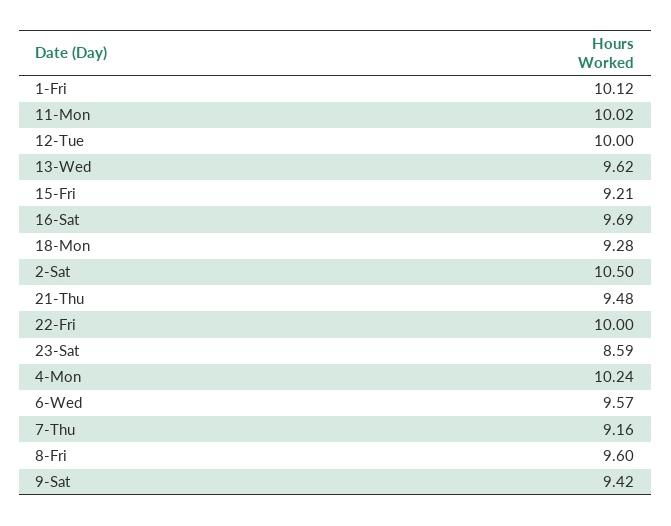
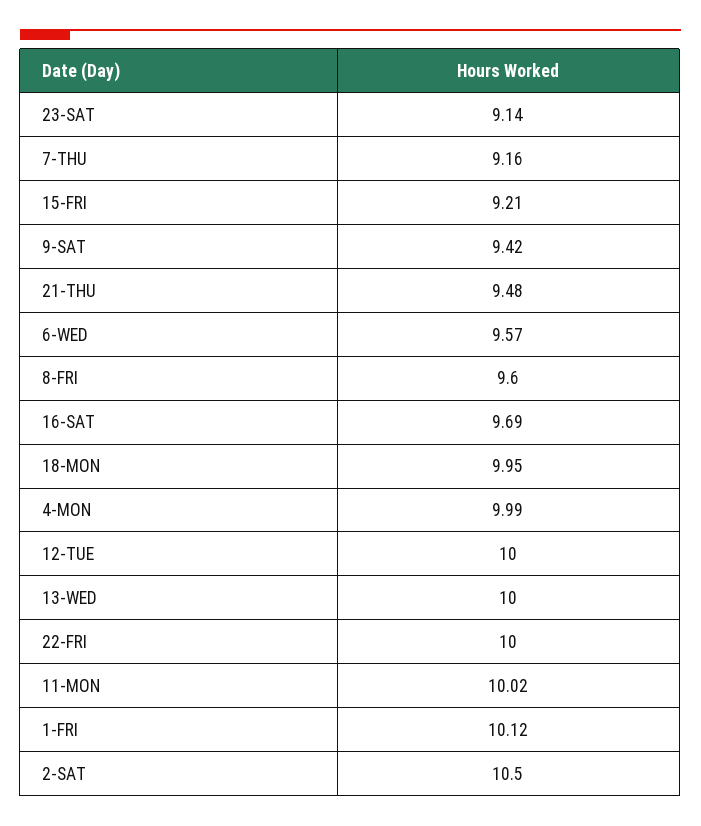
  {
    "1-Fri": 10.12,
    "11-Mon": 10.02,
    "12-Tue": 10,
-   "13-Wed": 9.62,
+   "13-Wed": 10,
    "15-Fri": 9.21,
    "16-Sat": 9.69,
-   "18-Mon": 9.28,
+   "18-Mon": 9.95,
    "2-Sat": 10.5,
    "21-Thu": 9.48,
    "22-Fri": 10,
-   "23-Sat": 8.59,
+   "23-Sat": 9.14,
-   "4-Mon": 10.24,
+   "4-Mon": 9.99,
    "6-Wed": 9.57,
    "7-Thu": 9.16,
    "8-Fri": 9.6,
    "9-Sat": 9.42
  }

